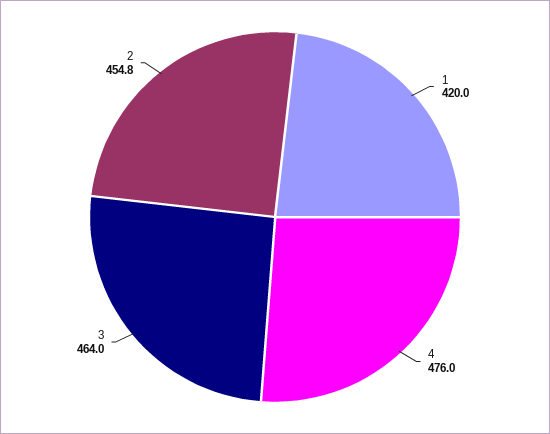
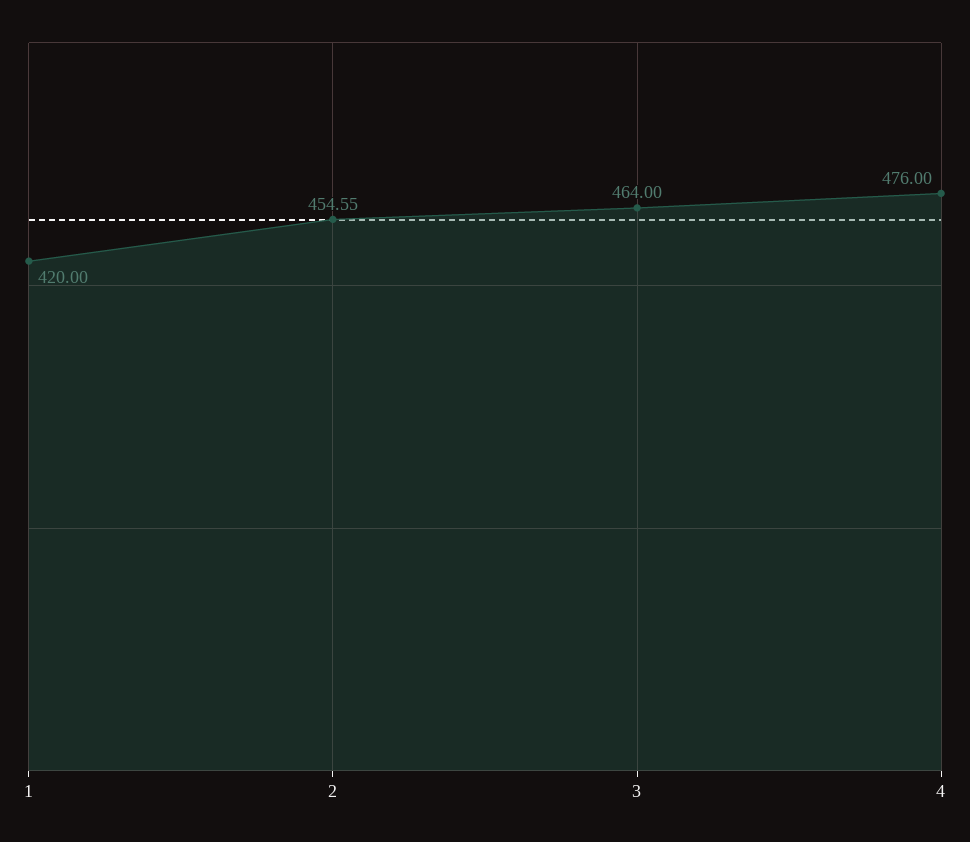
  {
    "1": 420,
    "4": 476,
    "3": 464,
-   "2": 454.8
+   "2": 454.55
  }

